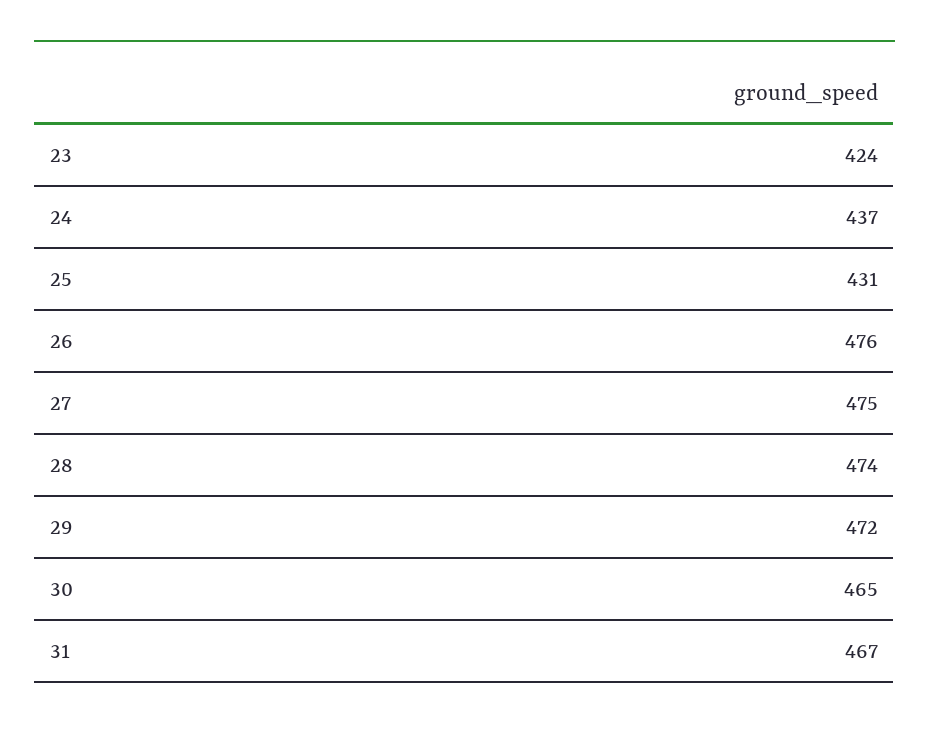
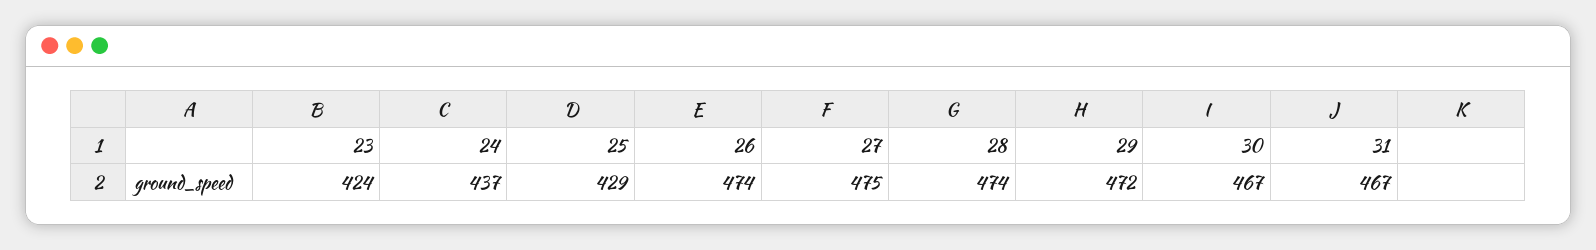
  {
    "23": 424,
    "24": 437,
-   "25": 431,
+   "25": 429,
-   "26": 476,
+   "26": 474,
    "27": 475,
    "28": 474,
    "29": 472,
-   "30": 465,
+   "30": 467,
    "31": 467
  }

